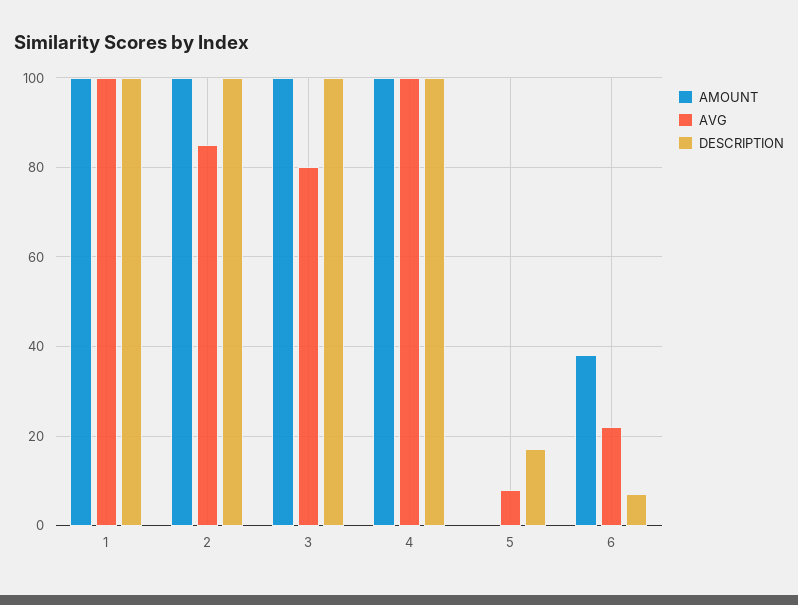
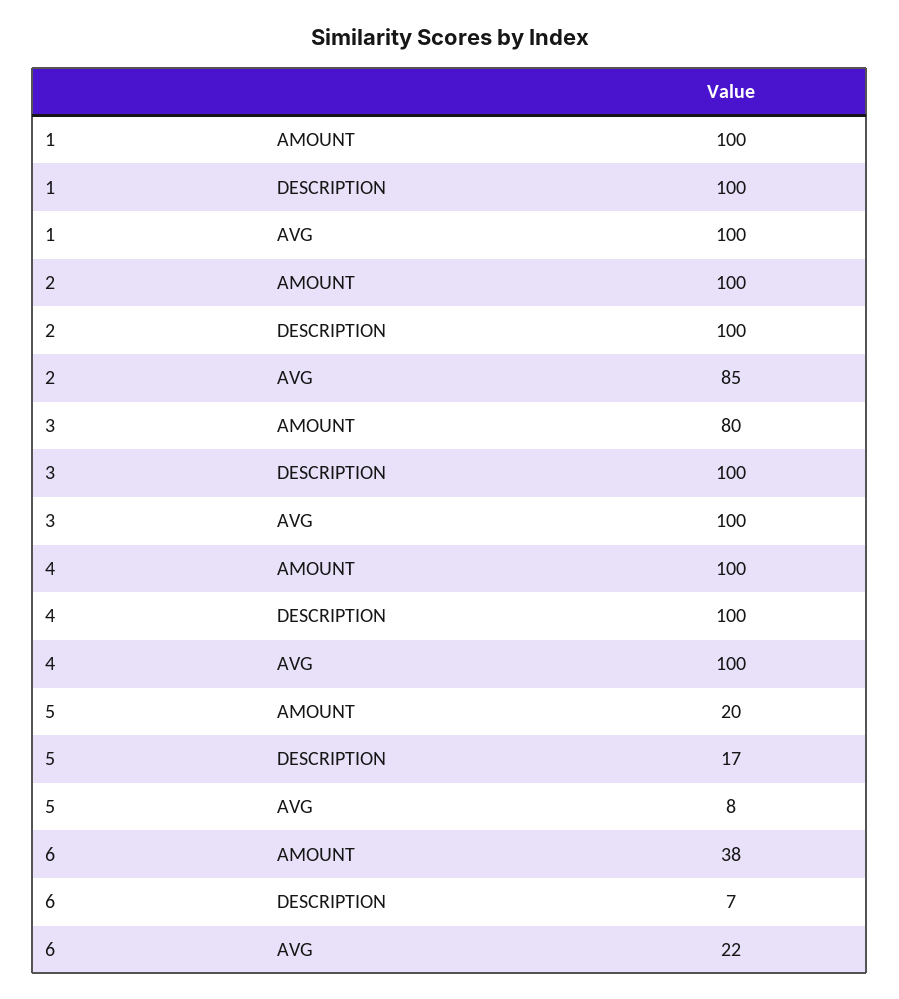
  {
    "AMOUNT": {
      "1": 100,
      "2": 100,
-     "3": 100,
+     "3": 80,
      "4": 100,
-     "5": 0,
+     "5": 20,
      "6": 38
    },
    "AVG": {
      "1": 100,
      "2": 85,
-     "3": 80,
+     "3": 100,
      "4": 100,
      "5": 8,
      "6": 22
    },
    "DESCRIPTION": {
      "1": 100,
      "2": 100,
      "3": 100,
      "4": 100,
      "5": 17,
      "6": 7
    }
  }

